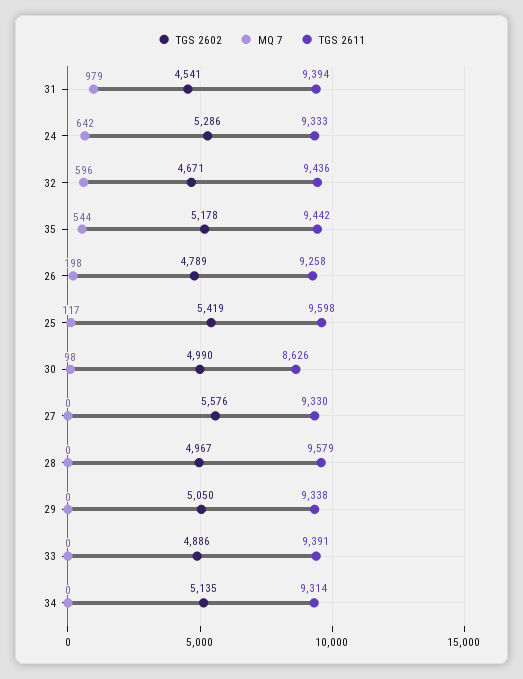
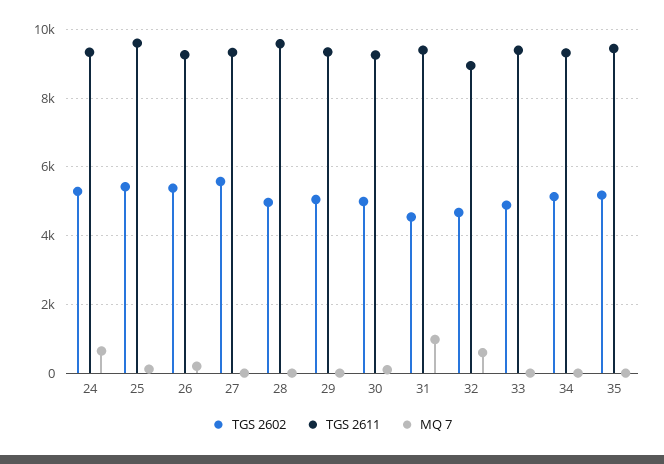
  {
    "TGS 2602": {
      "31": 4541,
      "24": 5286,
      "32": 4671,
      "35": 5178,
-     "26": 4789,
+     "26": 5400,
      "25": 5419,
      "30": 4990,
      "27": 5576,
      "28": 4967,
      "29": 5050,
      "33": 4886,
      "34": 5135
    },
    "MQ 7": {
      "31": 979,
      "24": 642,
      "32": 596,
-     "35": 544,
+     "35": 0,
      "26": 198,
      "25": 117,
      "30": 98,
      "27": 0,
      "28": 0,
      "29": 0,
      "33": 0,
      "34": 0
    },
    "TGS 2611": {
      "31": 9394,
      "24": 9333,
-     "32": 9436,
+     "32": 9000,
      "35": 9442,
      "26": 9258,
      "25": 9598,
-     "30": 8626,
+     "30": 9200,
      "27": 9330,
      "28": 9579,
      "29": 9338,
      "33": 9391,
      "34": 9314
    }
  }

